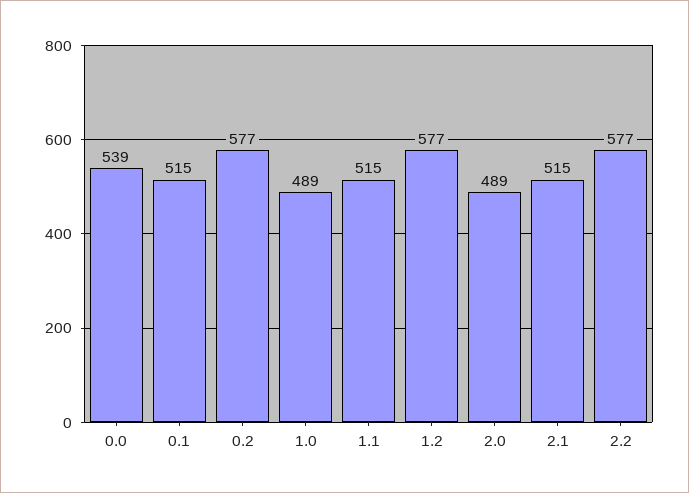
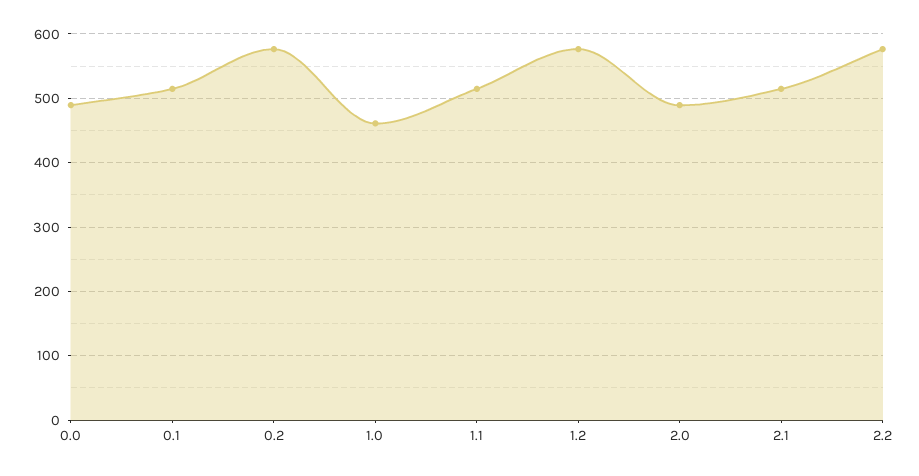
  {
-   "0.0": 539,
+   "0.0": 490,
    "0.1": 515,
    "0.2": 577,
-   "1.0": 489,
+   "1.0": 460,
    "1.1": 515,
    "1.2": 577,
    "2.0": 489,
    "2.1": 515,
    "2.2": 577
  }

